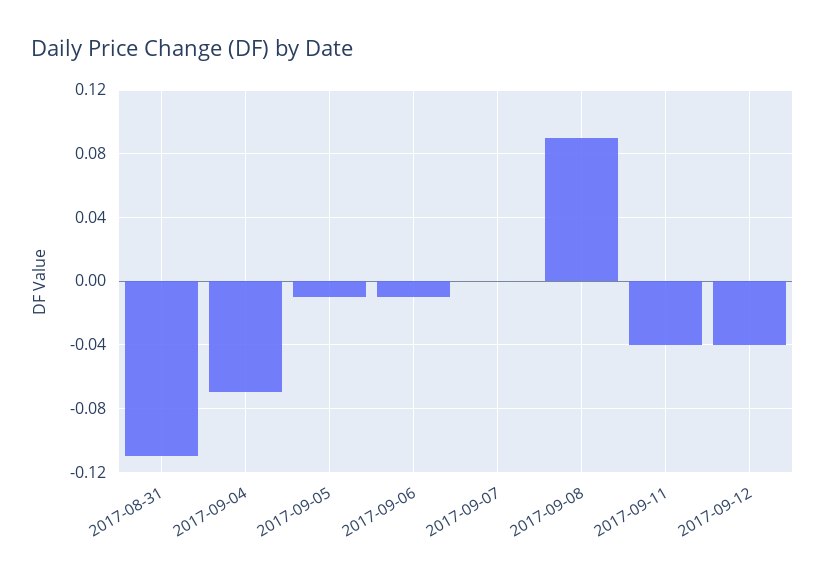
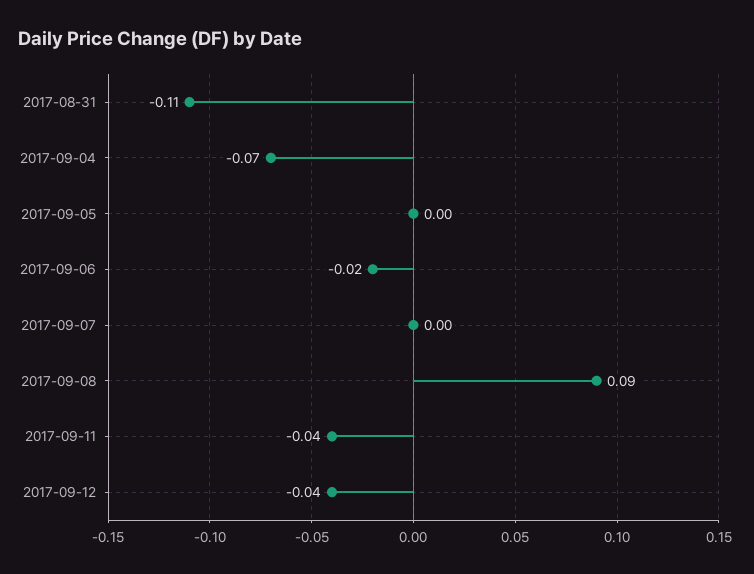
  {
    "2017-08-31": -0.11,
    "2017-09-04": -0.07,
-   "2017-09-05": -0.01,
+   "2017-09-05": 0,
-   "2017-09-06": -0.01,
+   "2017-09-06": -0.02,
    "2017-09-07": 0,
    "2017-09-08": 0.09,
    "2017-09-11": -0.04,
    "2017-09-12": -0.04
  }

